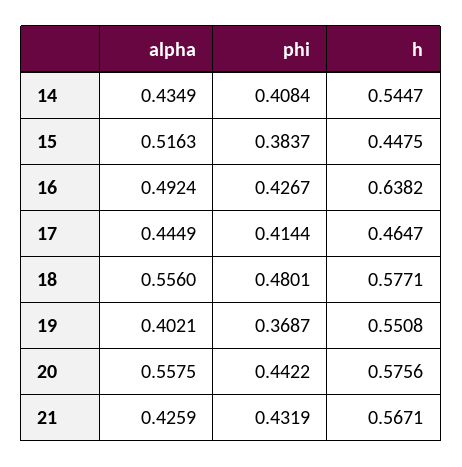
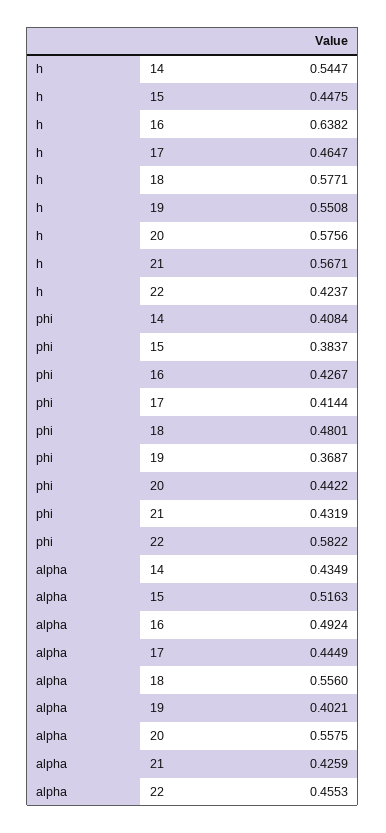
  {
    "alpha": {
      "14": 0.4349,
      "15": 0.5163,
      "16": 0.4924,
      "17": 0.4449,
      "18": 0.556,
      "19": 0.4021,
      "20": 0.5575,
-     "21": 0.4259
+     "21": 0.4259,
+     "22": 0.4553
    },
    "phi": {
      "14": 0.4084,
      "15": 0.3837,
      "16": 0.4267,
      "17": 0.4144,
      "18": 0.4801,
      "19": 0.3687,
      "20": 0.4422,
-     "21": 0.4319
+     "21": 0.4319,
+     "22": 0.5822
    },
    "h": {
      "14": 0.5447,
      "15": 0.4475,
      "16": 0.6382,
      "17": 0.4647,
      "18": 0.5771,
      "19": 0.5508,
      "20": 0.5756,
-     "21": 0.5671
+     "21": 0.5671,
+     "22": 0.4237
    }
  }

